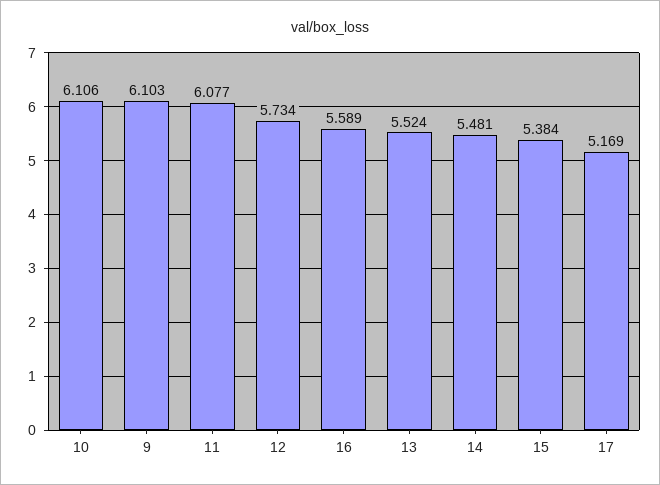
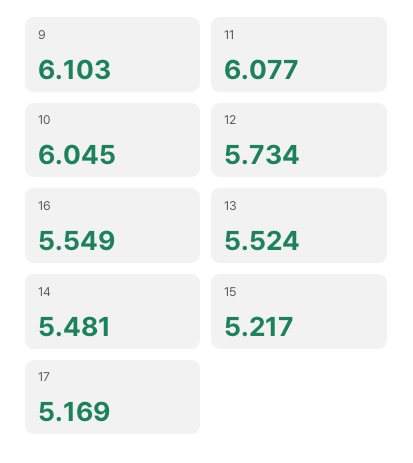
  {
-   "10": 6.106,
+   "10": 6.045,
    "9": 6.103,
    "11": 6.077,
    "12": 5.734,
-   "16": 5.589,
+   "16": 5.549,
    "13": 5.524,
    "14": 5.481,
-   "15": 5.384,
+   "15": 5.217,
    "17": 5.169
  }

